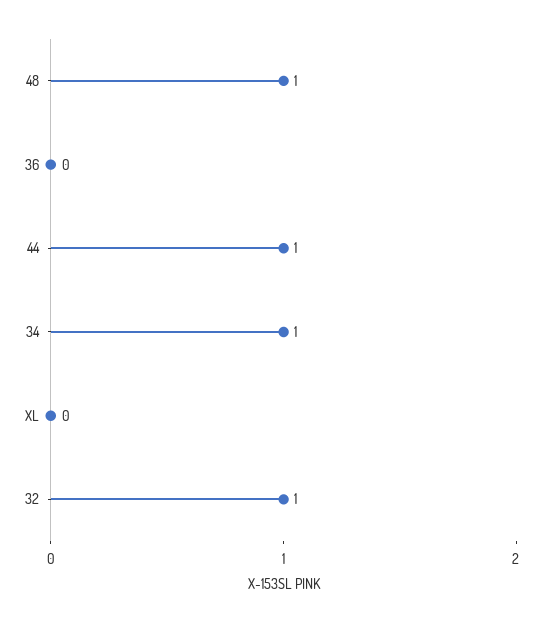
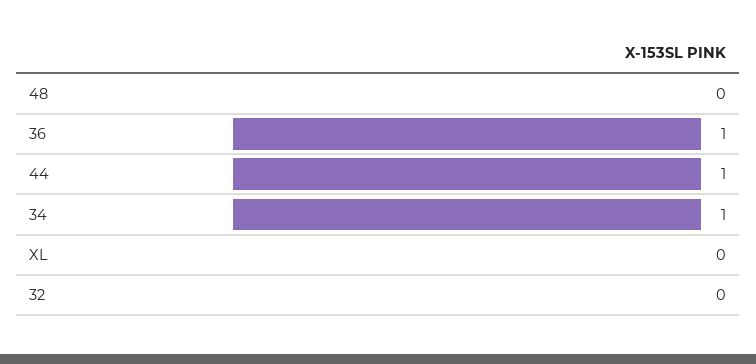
  {
-   "48": 1,
+   "48": 0,
-   "36": 0,
+   "36": 1,
    "44": 1,
    "34": 1,
    "XL": 0,
-   "32": 1
+   "32": 0
  }

